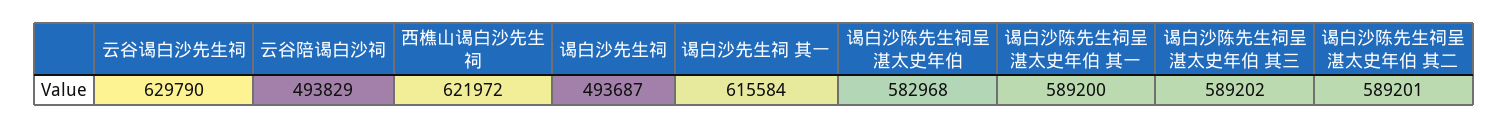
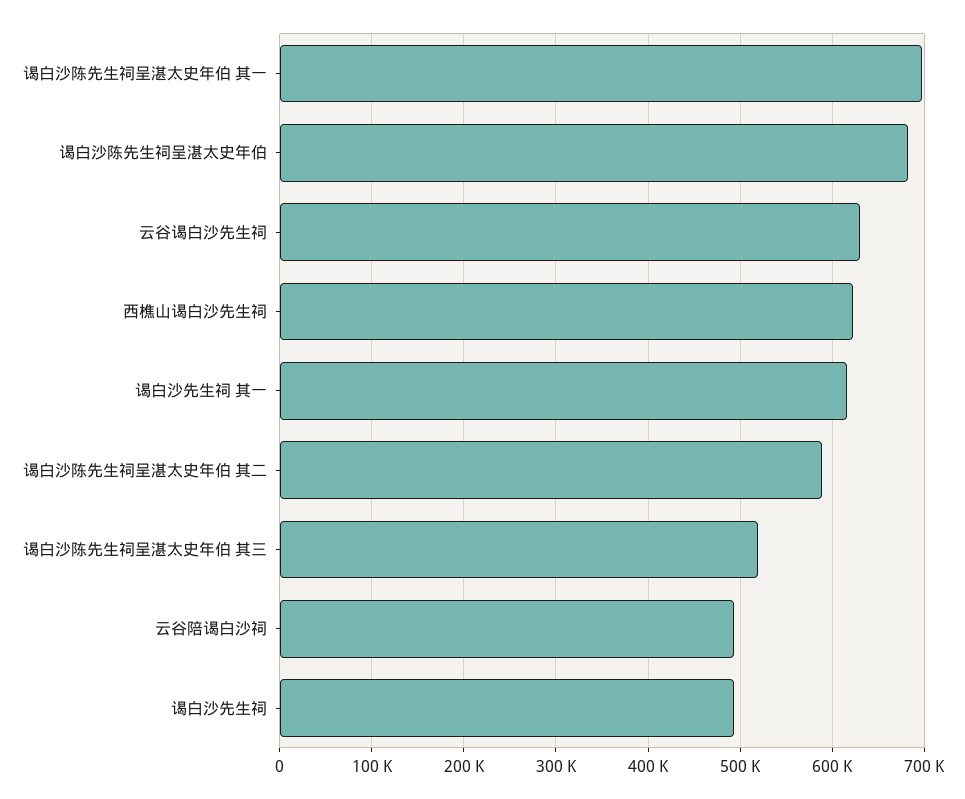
  {
    "云谷谒白沙先生祠": 629790,
    "云谷陪谒白沙祠": 493829,
    "西樵山谒白沙先生祠": 621972,
    "谒白沙先生祠": 493687,
    "谒白沙先生祠 其一": 615584,
-   "谒白沙陈先生祠呈湛太史年伯": 582968,
+   "谒白沙陈先生祠呈湛太史年伯": 680000,
-   "谒白沙陈先生祠呈湛太史年伯 其一": 589200,
+   "谒白沙陈先生祠呈湛太史年伯 其一": 700000,
-   "谒白沙陈先生祠呈湛太史年伯 其三": 589202,
+   "谒白沙陈先生祠呈湛太史年伯 其三": 520000,
    "谒白沙陈先生祠呈湛太史年伯 其二": 589201
  }

